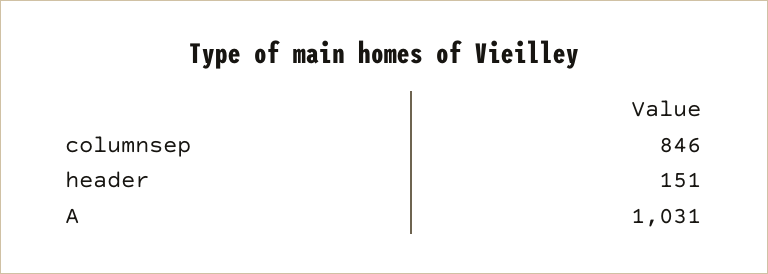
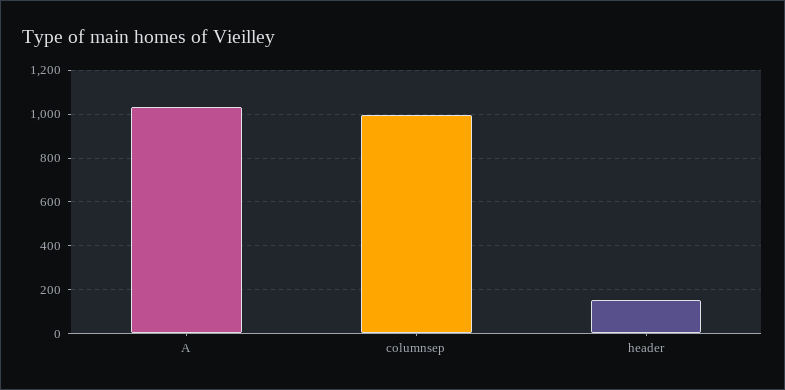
  {
-   "columnsep": 846,
+   "columnsep": 1000,
    "header": 151,
    "A": 1031
  }

